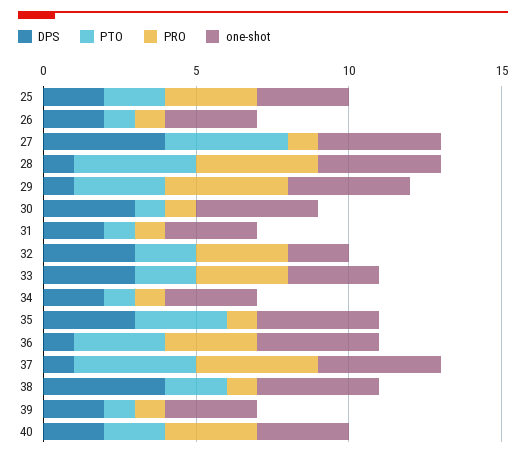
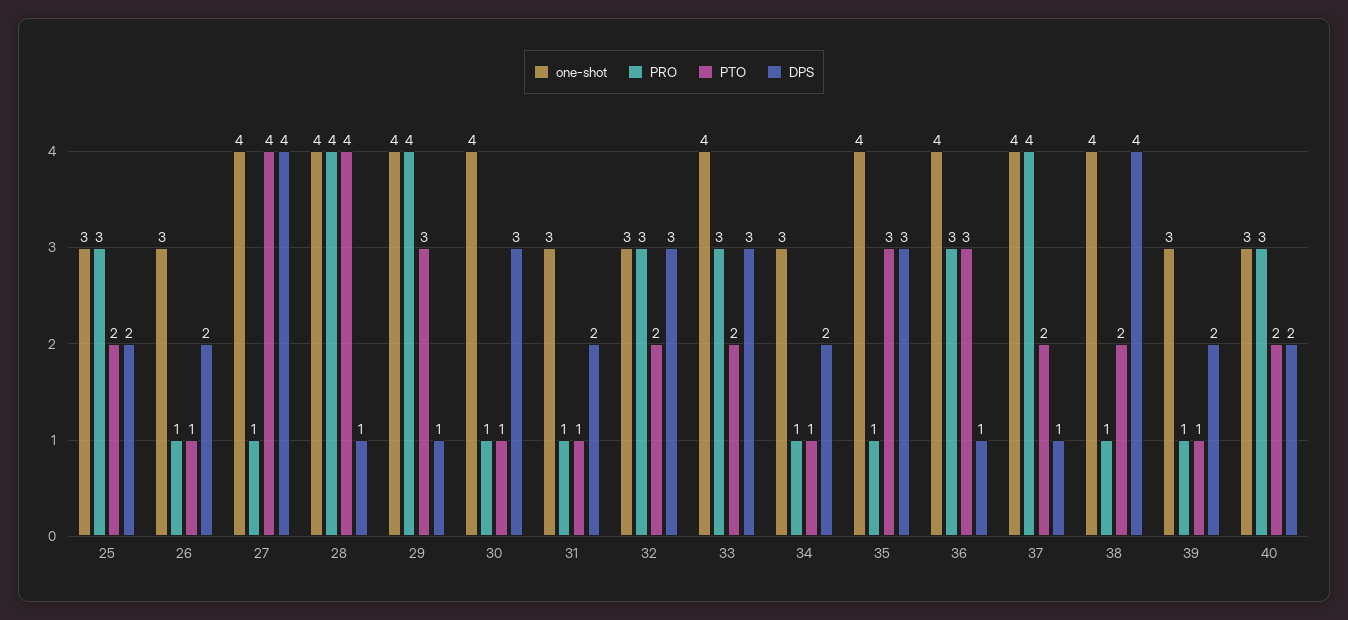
  {
    "DPS": {
      "25": 2,
      "26": 2,
      "27": 4,
      "28": 1,
      "29": 1,
      "30": 3,
      "31": 2,
      "32": 3,
      "33": 3,
      "34": 2,
      "35": 3,
      "36": 1,
      "37": 1,
      "38": 4,
      "39": 2,
      "40": 2
    },
    "PTO": {
      "25": 2,
      "26": 1,
      "27": 4,
      "28": 4,
      "29": 3,
      "30": 1,
      "31": 1,
      "32": 2,
      "33": 2,
      "34": 1,
      "35": 3,
      "36": 3,
-     "37": 4,
+     "37": 2,
      "38": 2,
      "39": 1,
      "40": 2
    },
    "PRO": {
      "25": 3,
      "26": 1,
      "27": 1,
      "28": 4,
      "29": 4,
      "30": 1,
      "31": 1,
      "32": 3,
      "33": 3,
      "34": 1,
      "35": 1,
      "36": 3,
      "37": 4,
      "38": 1,
      "39": 1,
      "40": 3
    },
    "one-shot": {
      "25": 3,
      "26": 3,
      "27": 4,
      "28": 4,
      "29": 4,
      "30": 4,
      "31": 3,
-     "32": 2,
+     "32": 3,
-     "33": 3,
+     "33": 4,
      "34": 3,
      "35": 4,
      "36": 4,
      "37": 4,
      "38": 4,
      "39": 3,
      "40": 3
    }
  }

